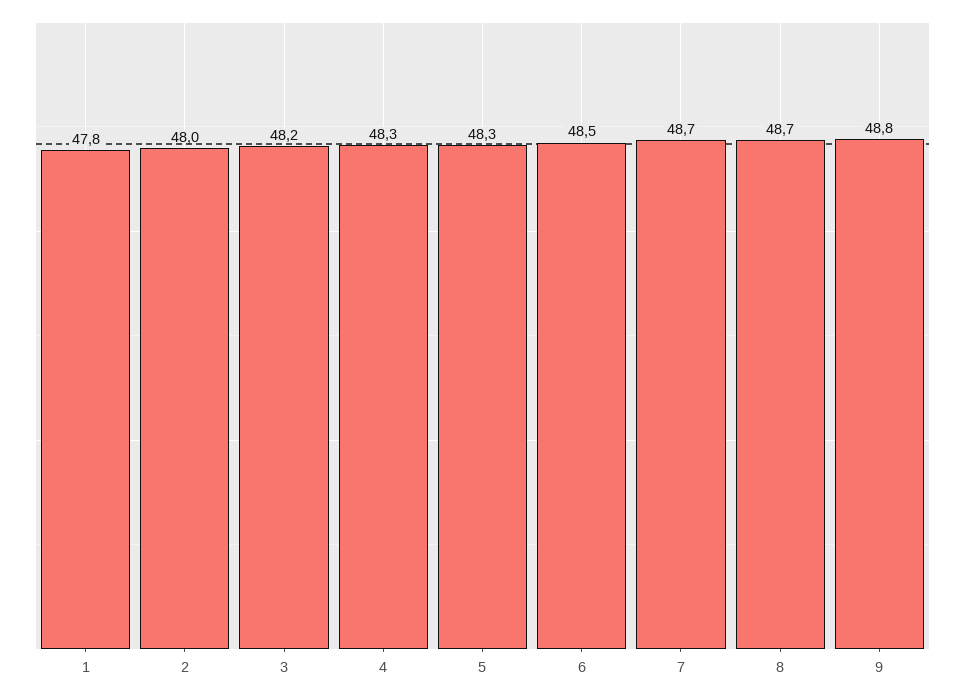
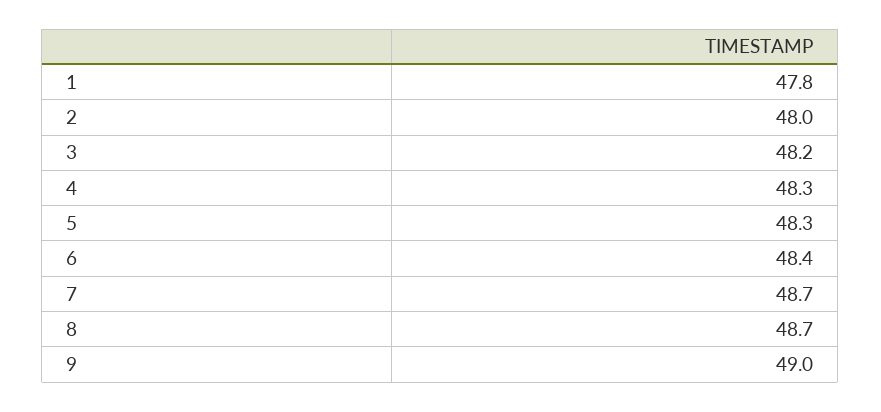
  {
    "1": 47.8,
    "2": 48,
    "3": 48.2,
    "4": 48.3,
    "5": 48.3,
-   "6": 48.5,
+   "6": 48.4,
    "7": 48.7,
    "8": 48.7,
-   "9": 48.8
+   "9": 49
  }

